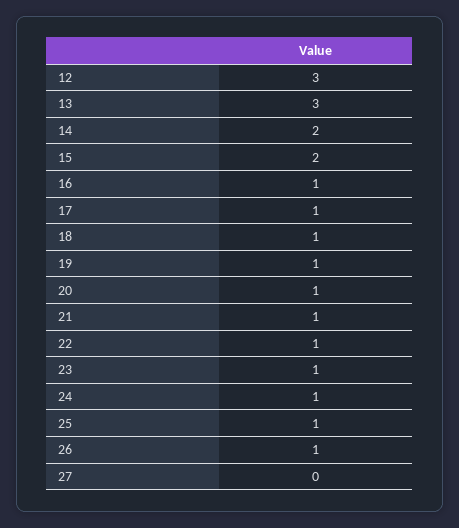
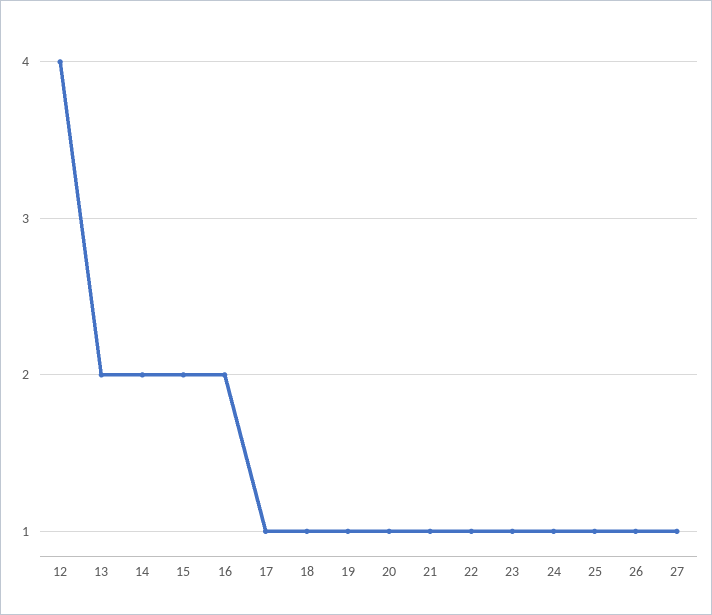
  {
-   "12": 3,
+   "12": 4,
-   "13": 3,
+   "13": 2,
    "14": 2,
    "15": 2,
-   "16": 1,
+   "16": 2,
    "17": 1,
    "18": 1,
    "19": 1,
    "20": 1,
    "21": 1,
    "22": 1,
    "23": 1,
    "24": 1,
    "25": 1,
    "26": 1,
-   "27": 0
+   "27": 1
  }

